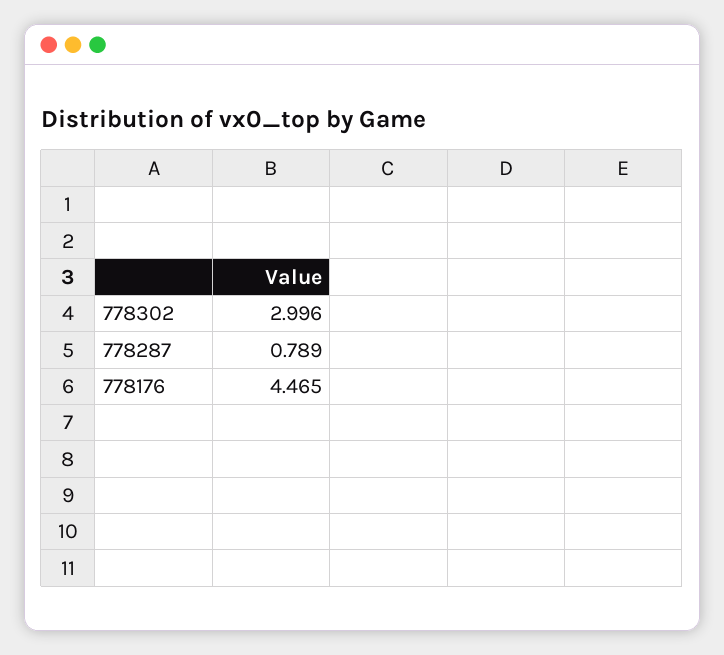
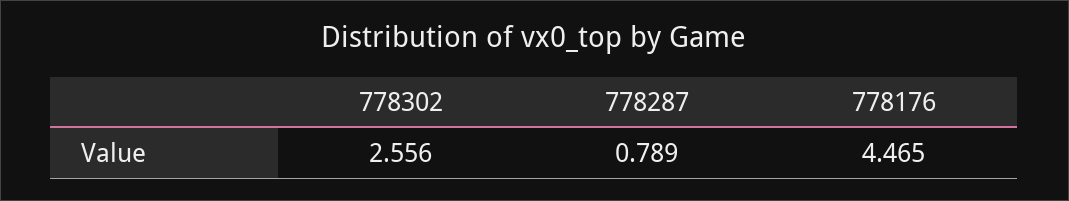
  {
-   "778302": 2.996,
+   "778302": 2.556,
    "778287": 0.789,
    "778176": 4.465
  }

